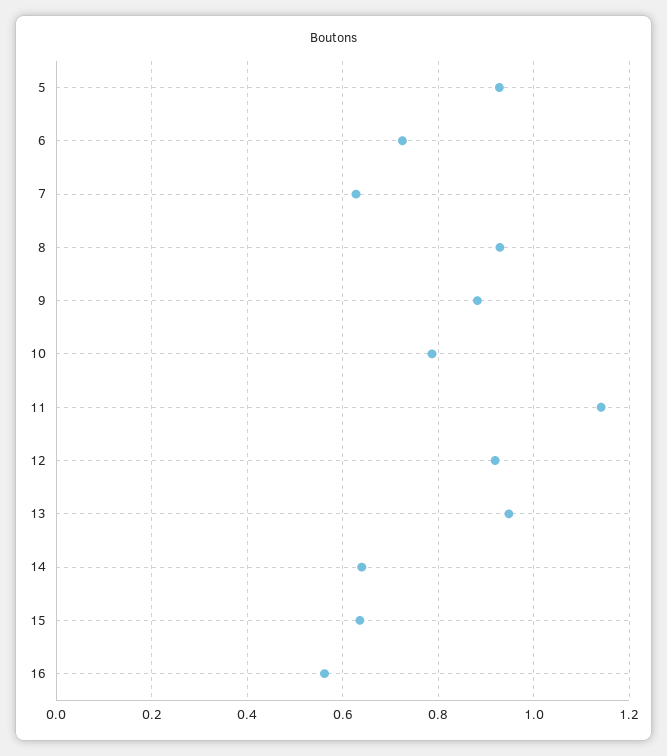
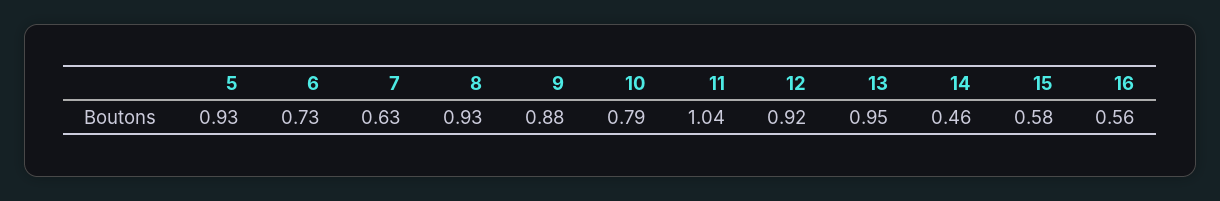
  {
    "5": 0.93,
    "6": 0.73,
    "7": 0.63,
    "8": 0.93,
    "9": 0.88,
    "10": 0.79,
-   "11": 1.14,
+   "11": 1.04,
    "12": 0.92,
    "13": 0.95,
-   "14": 0.64,
+   "14": 0.46,
-   "15": 0.64,
+   "15": 0.58,
    "16": 0.56
  }

